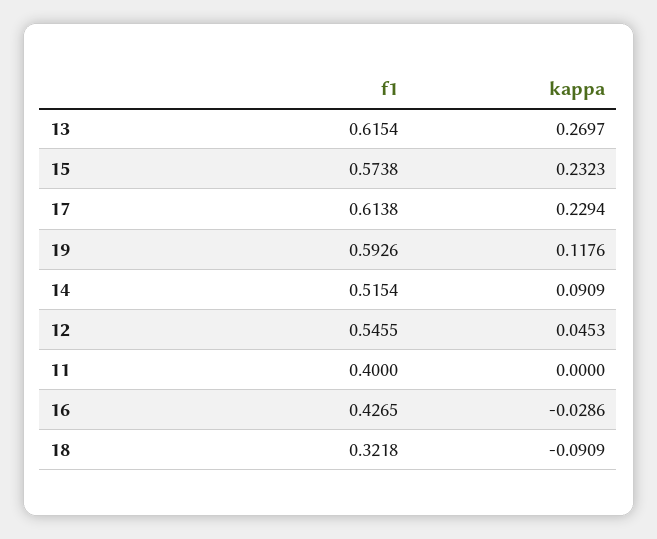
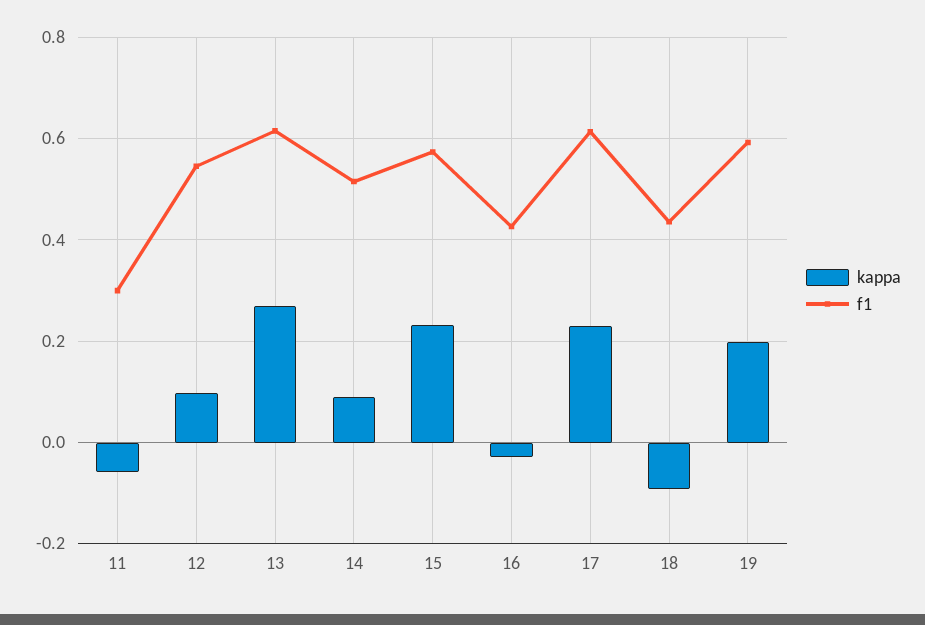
  {
    "f1": {
      "13": 0.6154,
      "15": 0.5738,
      "17": 0.6138,
      "19": 0.5926,
      "14": 0.5154,
      "12": 0.5455,
-     "11": 0.4,
+     "11": 0.3,
      "16": 0.4265,
-     "18": 0.3218
+     "18": 0.44
    },
    "kappa": {
      "13": 0.2697,
      "15": 0.2323,
      "17": 0.2294,
-     "19": 0.1176,
+     "19": 0.2,
      "14": 0.0909,
-     "12": 0.0453,
+     "12": 0.1,
-     "11": 0,
+     "11": -0.06,
      "16": -0.0286,
      "18": -0.0909
    }
  }

